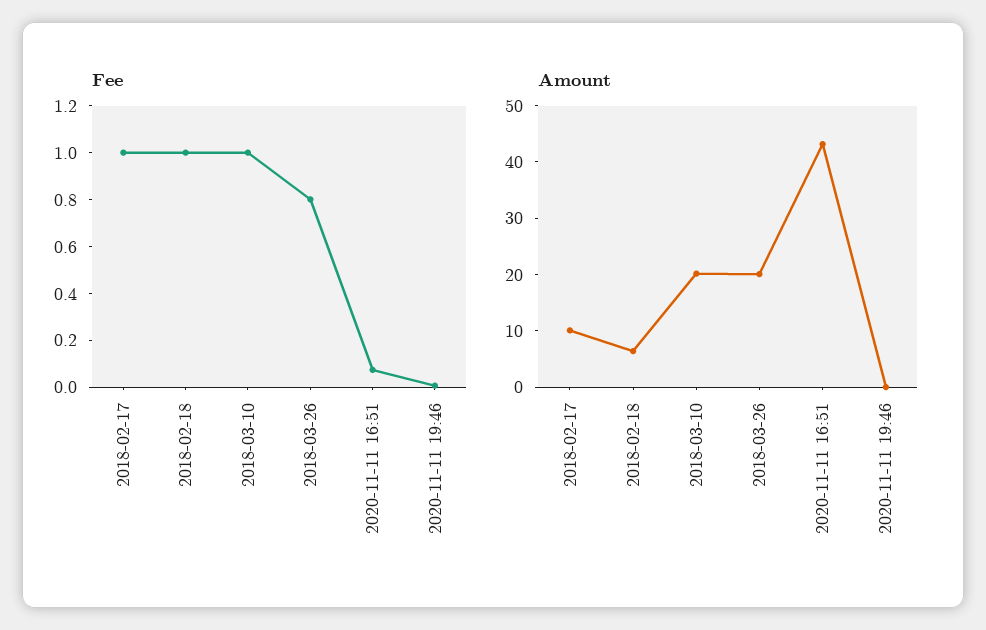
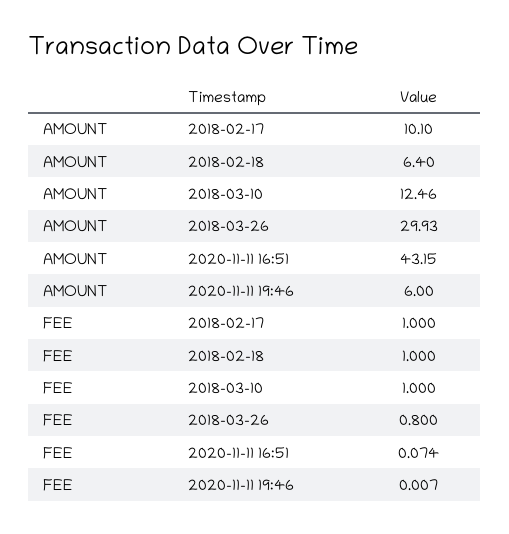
  {
    "Fee": {
      "2018-02-17": 1,
      "2018-02-18": 1,
      "2018-03-10": 1,
      "2018-03-26": 0.8,
      "2020-11-11 16:51": 0.074,
      "2020-11-11 19:46": 0.007
    },
    "Amount": {
      "2018-02-17": 10.1,
      "2018-02-18": 6.4,
-     "2018-03-10": 20,
+     "2018-03-10": 12.46,
-     "2018-03-26": 20,
+     "2018-03-26": 29.93,
      "2020-11-11 16:51": 43.15,
-     "2020-11-11 19:46": 0
+     "2020-11-11 19:46": 6
    }
  }

